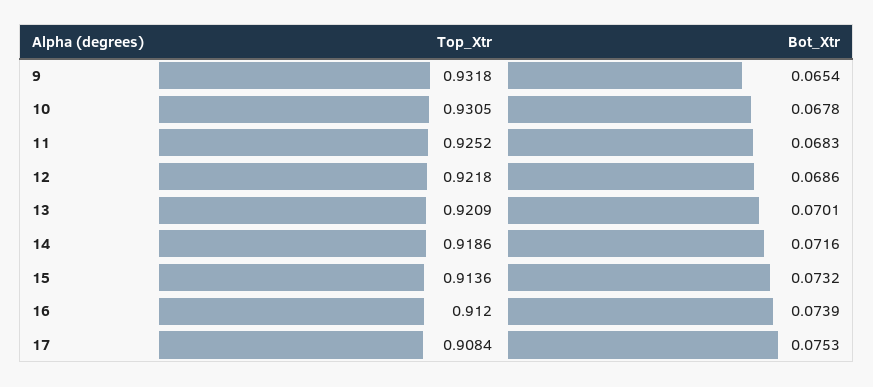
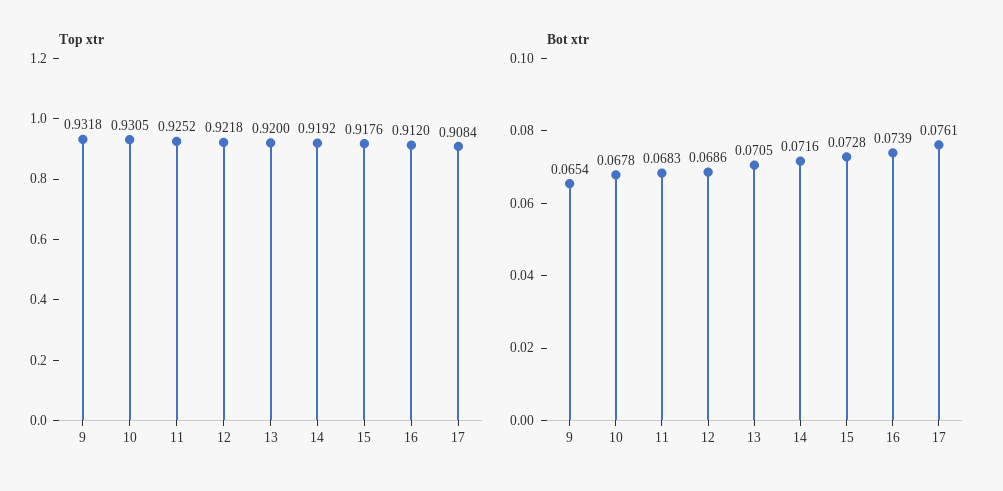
  {
    "Top_Xtr": {
      "9": 0.9318,
      "10": 0.9305,
      "11": 0.9252,
      "12": 0.9218,
-     "13": 0.9209,
+     "13": 0.92,
-     "14": 0.9186,
+     "14": 0.9192,
-     "15": 0.9136,
+     "15": 0.9176,
      "16": 0.912,
      "17": 0.9084
    },
    "Bot_Xtr": {
      "9": 0.0654,
      "10": 0.0678,
      "11": 0.0683,
      "12": 0.0686,
-     "13": 0.0701,
+     "13": 0.0705,
      "14": 0.0716,
-     "15": 0.0732,
+     "15": 0.0728,
      "16": 0.0739,
-     "17": 0.0753
+     "17": 0.0761
    }
  }

